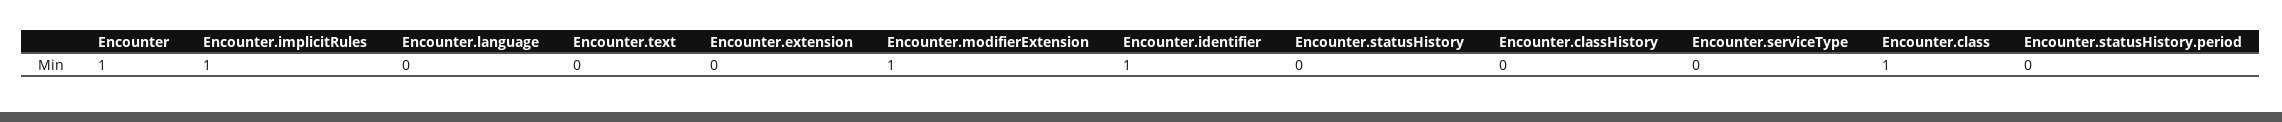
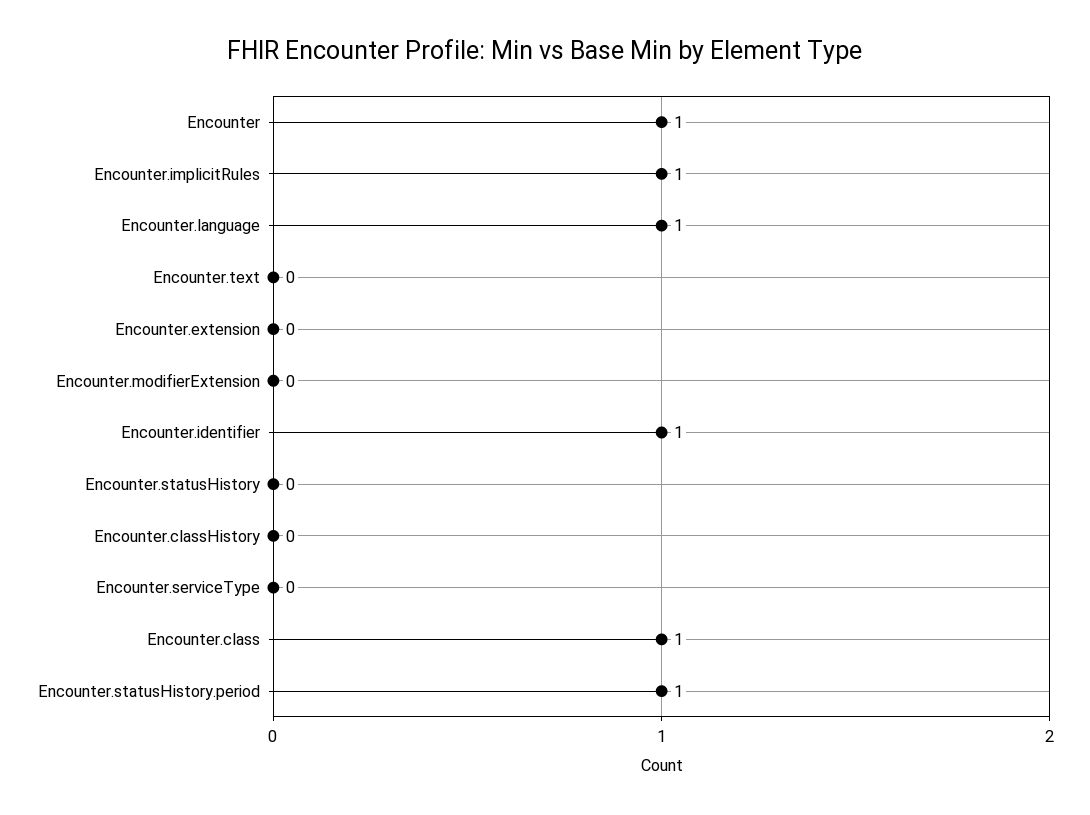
  {
    "Encounter": 1,
    "Encounter.implicitRules": 1,
-   "Encounter.language": 0,
+   "Encounter.language": 1,
    "Encounter.text": 0,
    "Encounter.extension": 0,
-   "Encounter.modifierExtension": 1,
+   "Encounter.modifierExtension": 0,
    "Encounter.identifier": 1,
    "Encounter.statusHistory": 0,
    "Encounter.classHistory": 0,
    "Encounter.serviceType": 0,
    "Encounter.class": 1,
-   "Encounter.statusHistory.period": 0
+   "Encounter.statusHistory.period": 1
  }

